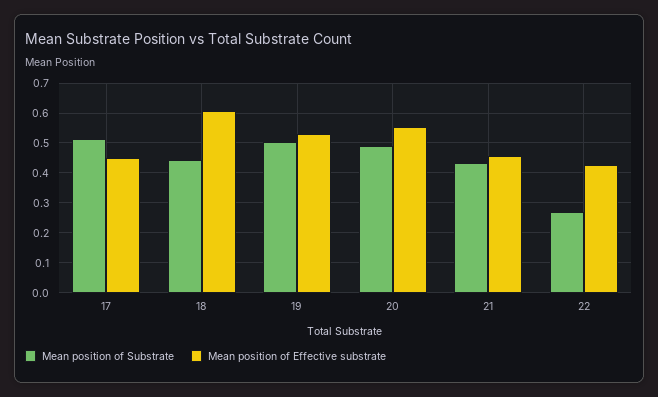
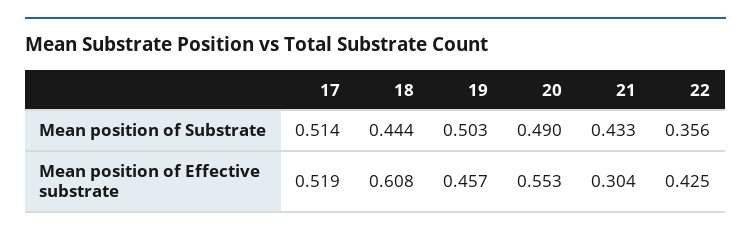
  {
    "Mean position of Substrate": {
      "17": 0.514,
      "18": 0.444,
      "19": 0.503,
      "20": 0.49,
      "21": 0.433,
-     "22": 0.275
+     "22": 0.356
    },
    "Mean position of Effective substrate": {
-     "17": 0.45,
+     "17": 0.519,
      "18": 0.608,
-     "19": 0.525,
+     "19": 0.457,
      "20": 0.553,
-     "21": 0.45,
+     "21": 0.304,
      "22": 0.425
    }
  }

